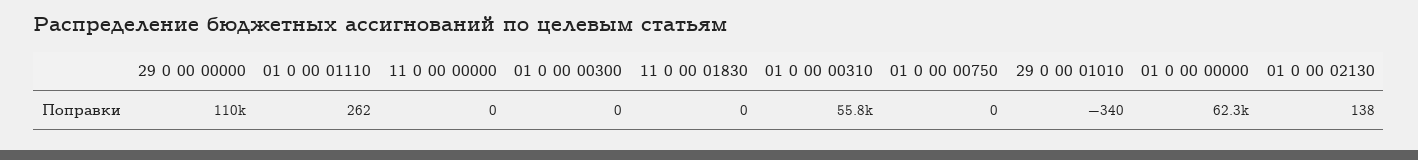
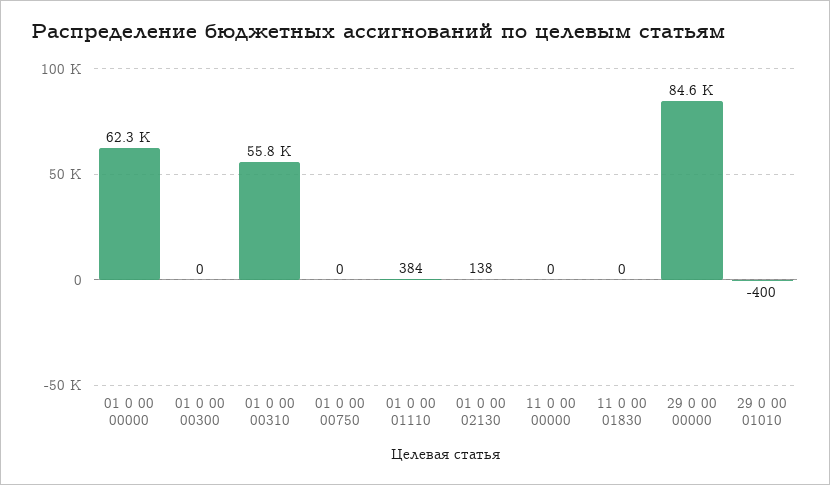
  {
-   "29 0 00 00000": 110000,
+   "29 0 00 00000": 84600,
-   "01 0 00 01110": 262,
+   "01 0 00 01110": 384,
    "11 0 00 00000": 0,
    "01 0 00 00300": 0,
    "11 0 00 01830": 0,
    "01 0 00 00310": 55800,
    "01 0 00 00750": 0,
-   "29 0 00 01010": -340,
+   "29 0 00 01010": -400,
    "01 0 00 00000": 62300,
    "01 0 00 02130": 138
  }

